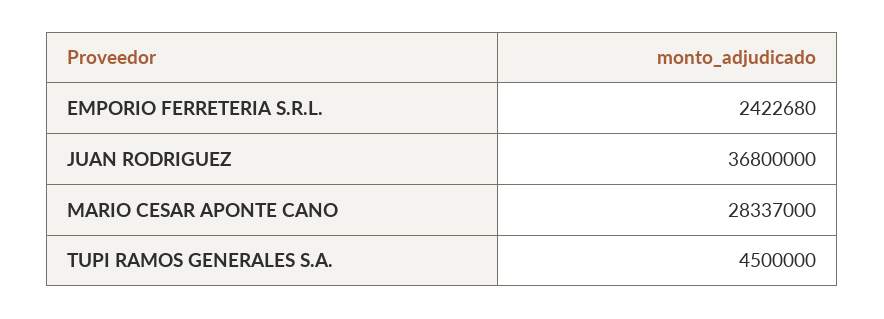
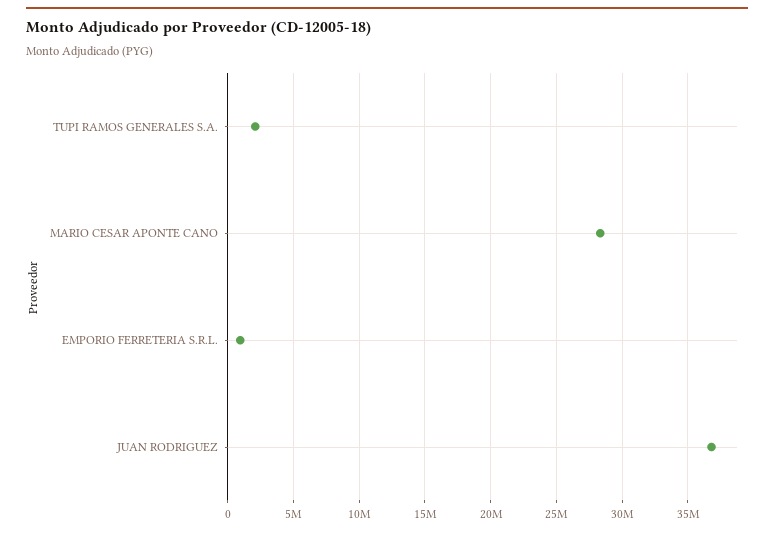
  {
-   "EMPORIO FERRETERIA S.R.L.": 2422680,
+   "EMPORIO FERRETERIA S.R.L.": 1000000,
    "JUAN RODRIGUEZ": 36800000,
    "MARIO CESAR APONTE CANO": 28337000,
-   "TUPI RAMOS GENERALES S.A.": 4500000
+   "TUPI RAMOS GENERALES S.A.": 2000000
  }

